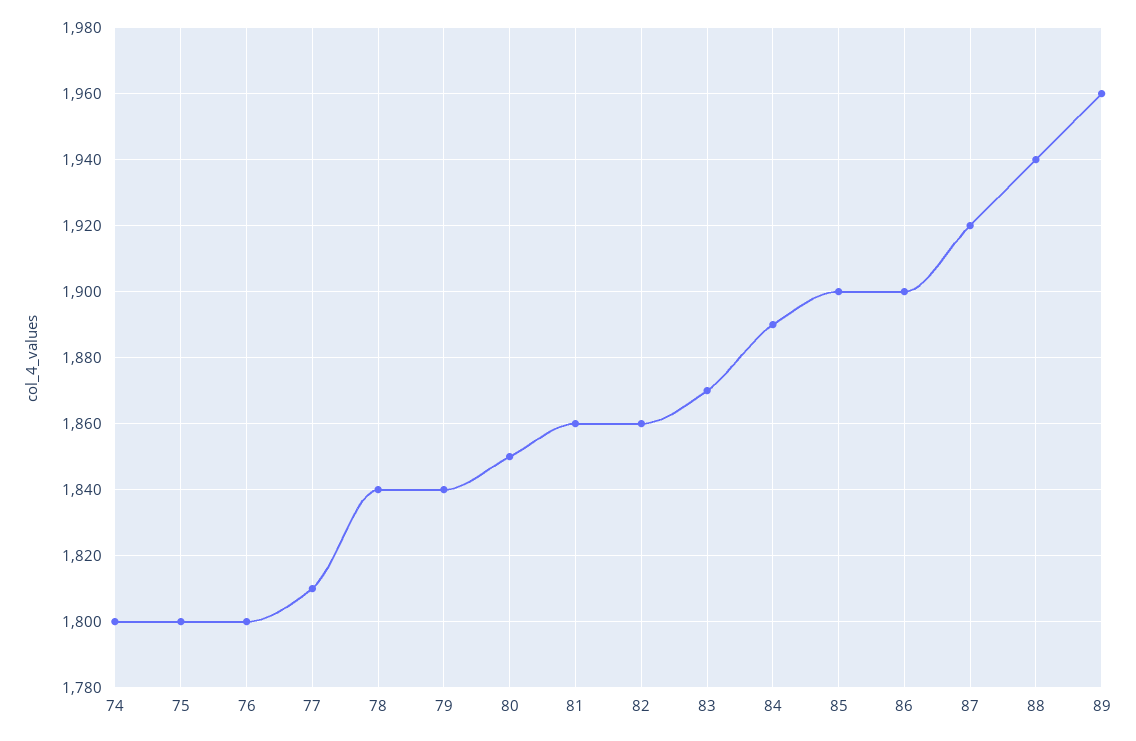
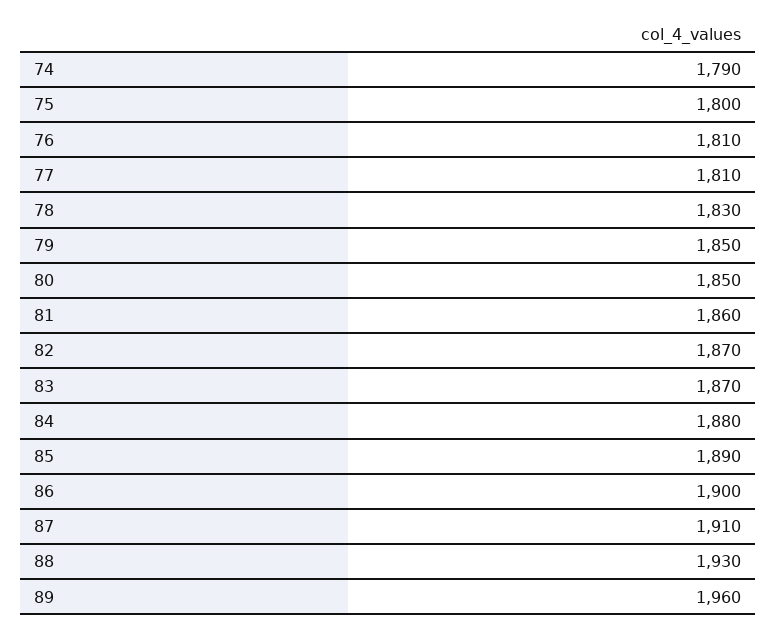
  {
-   "74": 1800,
+   "74": 1790,
    "75": 1800,
-   "76": 1800,
+   "76": 1810,
    "77": 1810,
-   "78": 1840,
+   "78": 1830,
-   "79": 1840,
+   "79": 1850,
    "80": 1850,
    "81": 1860,
-   "82": 1860,
+   "82": 1870,
    "83": 1870,
-   "84": 1890,
+   "84": 1880,
-   "85": 1900,
+   "85": 1890,
    "86": 1900,
-   "87": 1920,
+   "87": 1910,
-   "88": 1940,
+   "88": 1930,
    "89": 1960
  }

